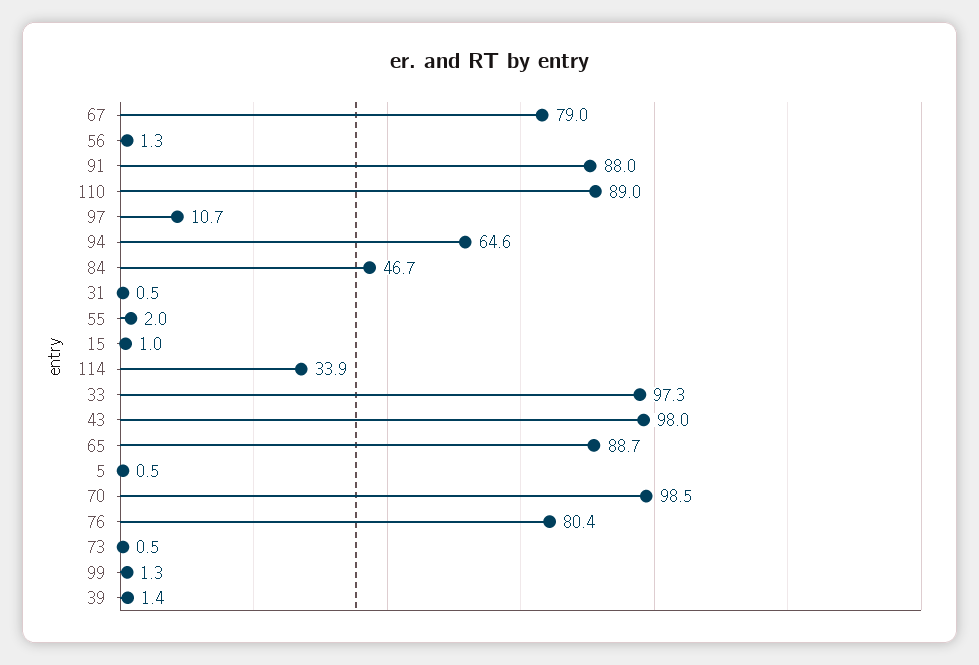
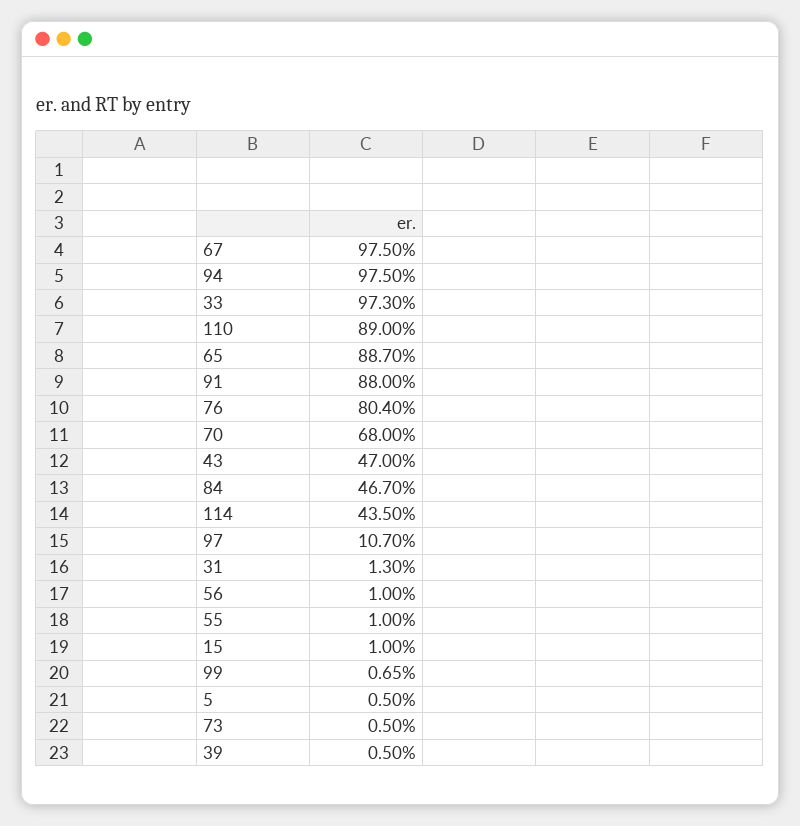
  {
-   "67": 79,
+   "67": 97.5,
-   "56": 1.3,
+   "56": 1,
    "91": 88,
    "110": 89,
    "97": 10.7,
-   "94": 64.6,
+   "94": 97.5,
    "84": 46.7,
-   "31": 0.5,
+   "31": 1.3,
-   "55": 2,
+   "55": 1,
    "15": 1,
-   "114": 33.9,
+   "114": 43.5,
    "33": 97.3,
-   "43": 98,
+   "43": 47,
    "65": 88.7,
    "5": 0.5,
-   "70": 98.5,
+   "70": 68,
    "76": 80.4,
    "73": 0.5,
-   "99": 1.3,
+   "99": 0.65,
-   "39": 1.4
+   "39": 0.5
  }

